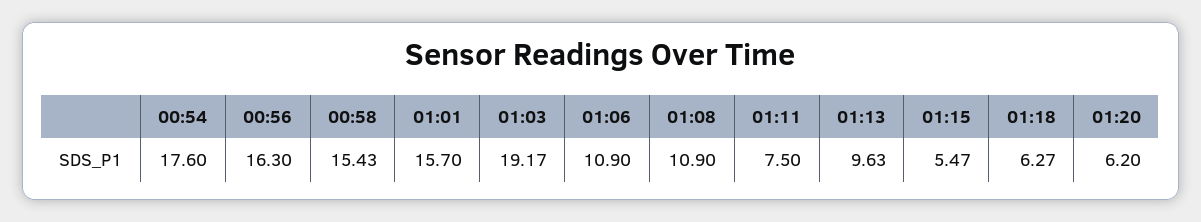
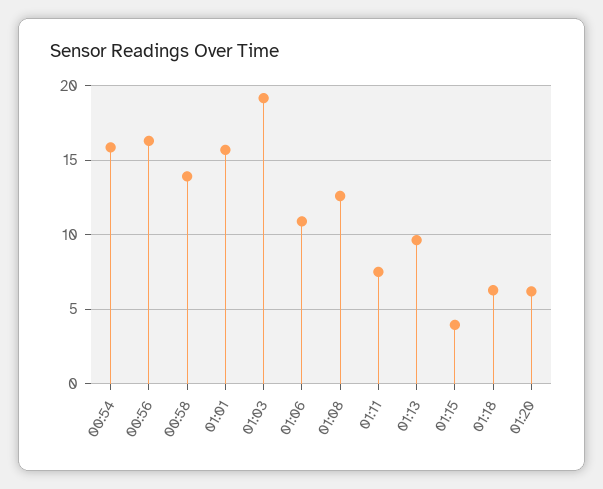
  {
-   "00:54": 17.6,
+   "00:54": 16,
    "00:56": 16.3,
-   "00:58": 15.43,
+   "00:58": 14,
    "01:01": 15.7,
    "01:03": 19.17,
    "01:06": 10.9,
-   "01:08": 10.9,
+   "01:08": 12.5,
    "01:11": 7.5,
    "01:13": 9.63,
-   "01:15": 5.47,
+   "01:15": 4,
    "01:18": 6.27,
    "01:20": 6.2
  }

